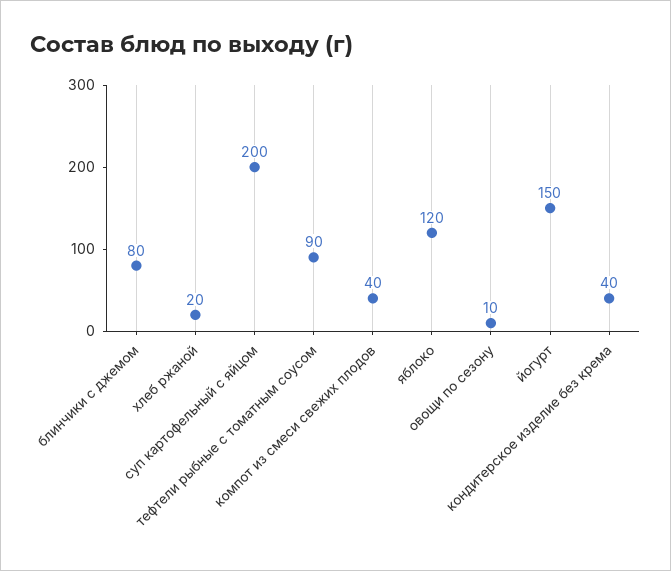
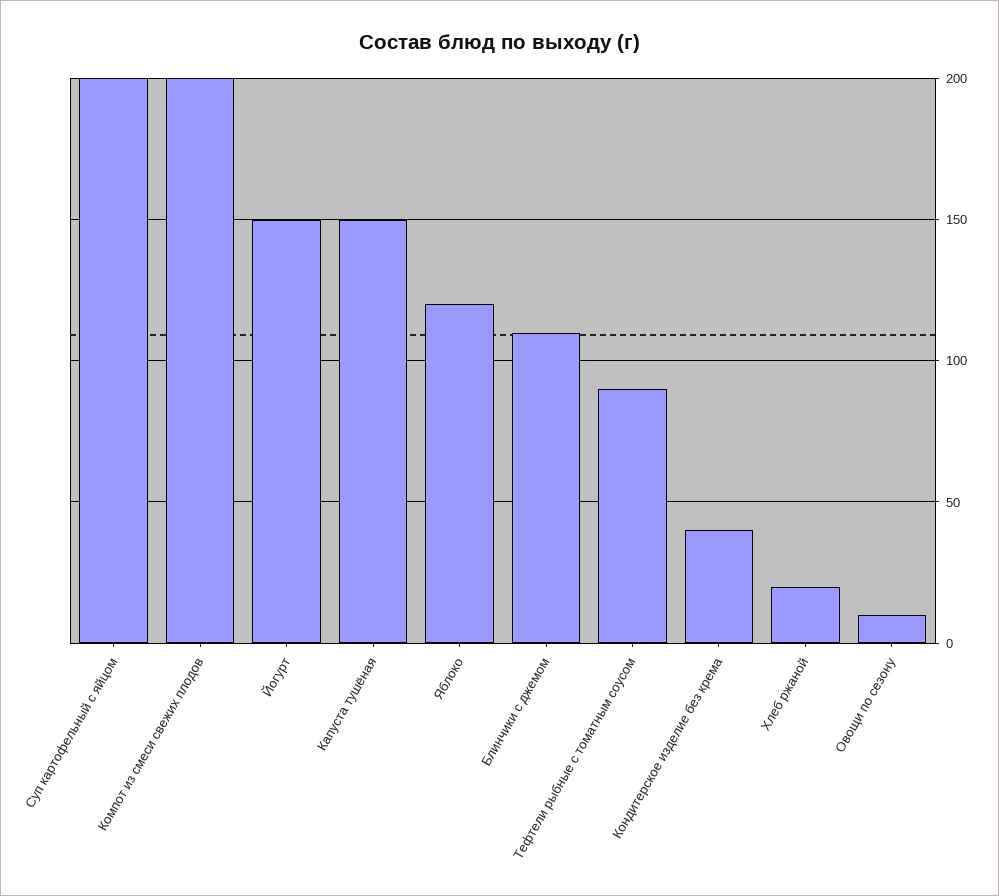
  {
-   "блинчики с джемом": 80,
+   "блинчики с джемом": 110,
    "хлеб ржаной": 20,
    "суп картофельный с яйцом": 200,
    "тефтели рыбные с томатным соусом": 90,
-   "компот из смеси свежих плодов": 40,
+   "компот из смеси свежих плодов": 200,
    "яблоко": 120,
    "овощи по сезону": 10,
    "йогурт": 150,
-   "кондитерское изделие без крема": 40
+   "кондитерское изделие без крема": 40,
+   "Капуста тушёная": 150
  }

